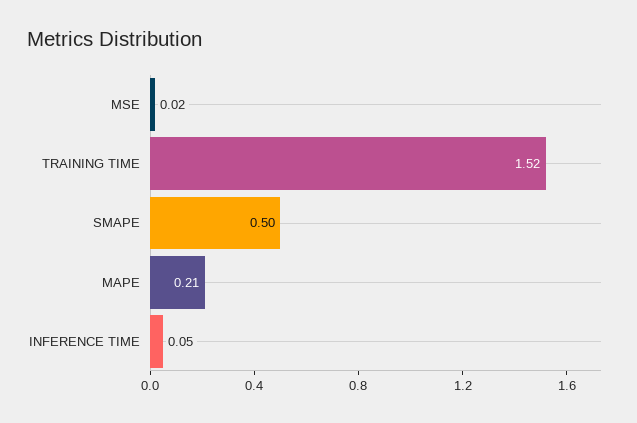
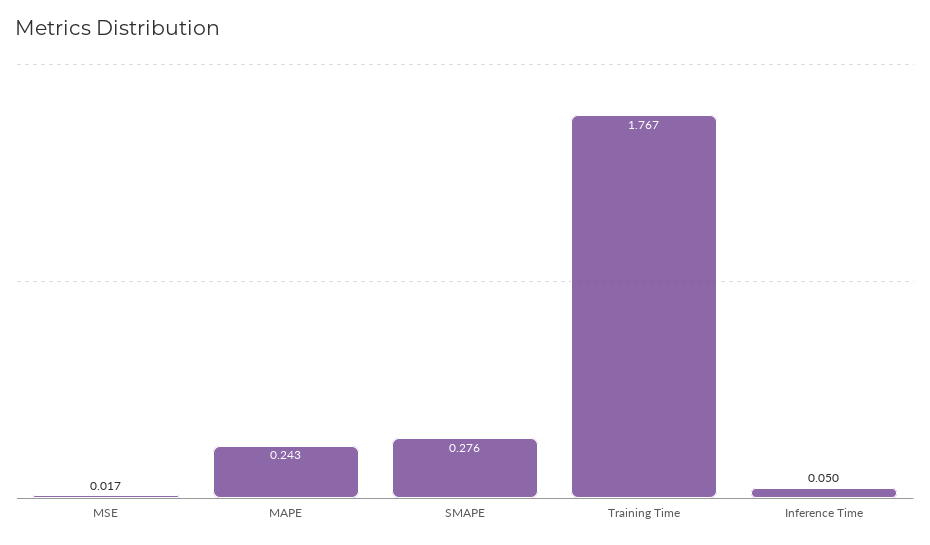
  {
    "MSE": 0.017,
-   "TRAINING TIME": 1.52,
+   "TRAINING TIME": 1.767,
-   "SMAPE": 0.5,
+   "SMAPE": 0.276,
-   "MAPE": 0.21,
+   "MAPE": 0.243,
    "INFERENCE TIME": 0.05
  }

